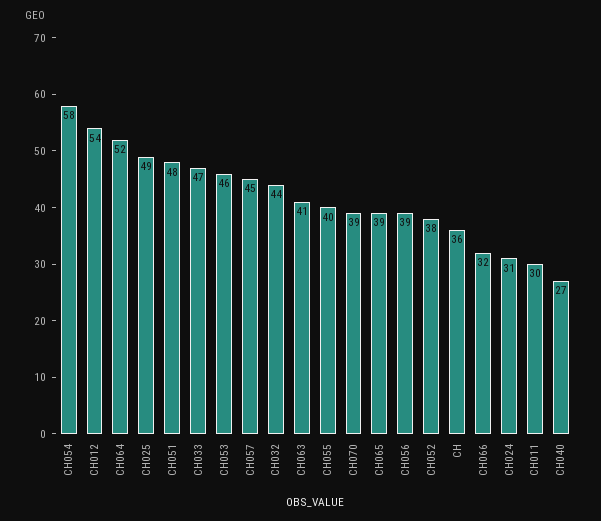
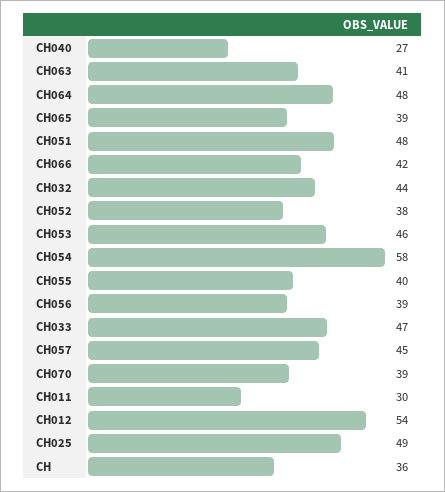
  {
    "CH054": 58,
    "CH012": 54,
-   "CH064": 52,
+   "CH064": 48,
    "CH025": 49,
    "CH051": 48,
    "CH033": 47,
    "CH053": 46,
    "CH057": 45,
    "CH032": 44,
    "CH063": 41,
    "CH055": 40,
    "CH070": 39,
    "CH065": 39,
    "CH056": 39,
    "CH052": 38,
    "CH": 36,
-   "CH066": 32,
+   "CH066": 42,
-   "CH024": 31,
    "CH011": 30,
    "CH040": 27
  }

